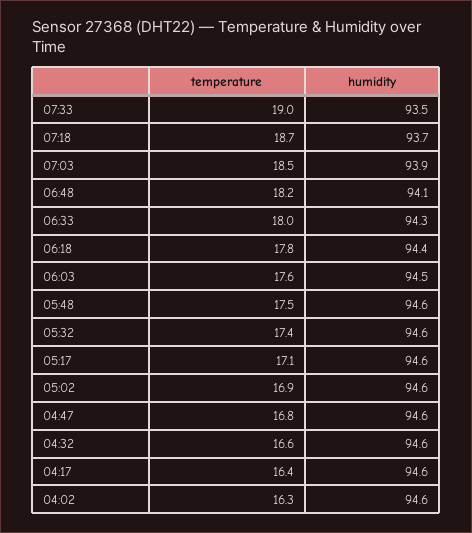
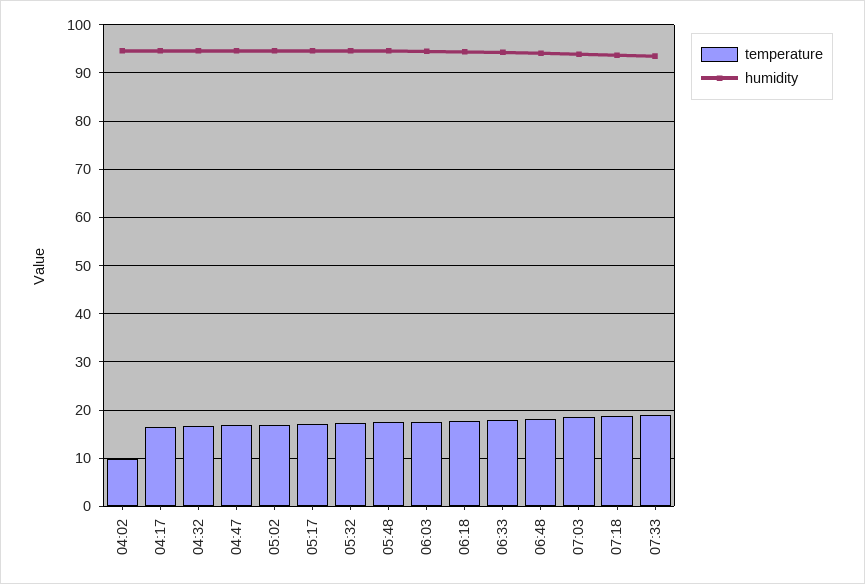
  {
    "temperature": {
      "07:33": 19,
      "07:18": 18.7,
      "07:03": 18.5,
      "06:48": 18.2,
      "06:33": 18,
      "06:18": 17.8,
      "06:03": 17.6,
      "05:48": 17.5,
      "05:32": 17.4,
      "05:17": 17.1,
      "05:02": 16.9,
      "04:47": 16.8,
      "04:32": 16.6,
      "04:17": 16.4,
-     "04:02": 16.3
+     "04:02": 10
    },
    "humidity": {
      "07:33": 93.5,
      "07:18": 93.7,
      "07:03": 93.9,
      "06:48": 94.1,
      "06:33": 94.3,
      "06:18": 94.4,
      "06:03": 94.5,
      "05:48": 94.6,
      "05:32": 94.6,
      "05:17": 94.6,
      "05:02": 94.6,
      "04:47": 94.6,
      "04:32": 94.6,
      "04:17": 94.6,
      "04:02": 94.6
    }
  }

